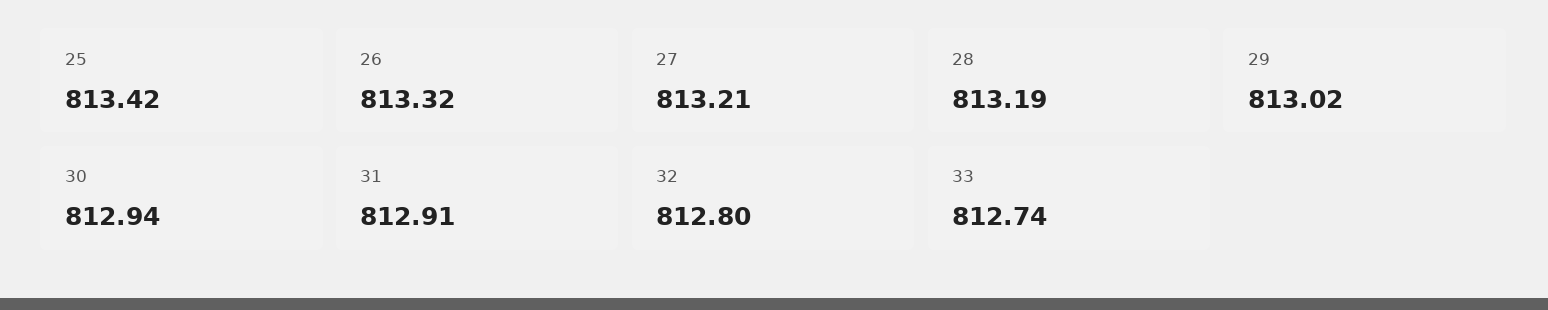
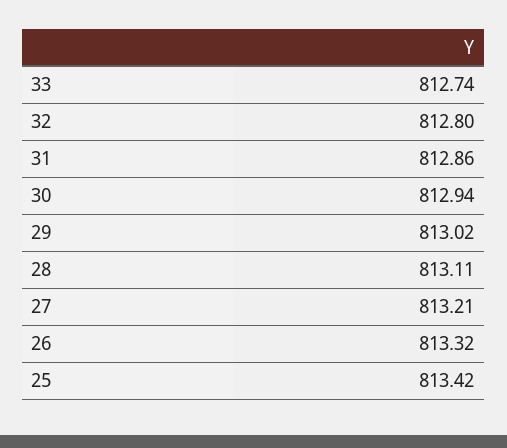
  {
    "25": 813.42,
    "26": 813.32,
    "27": 813.21,
-   "28": 813.19,
+   "28": 813.11,
    "29": 813.02,
    "30": 812.94,
-   "31": 812.91,
+   "31": 812.86,
    "32": 812.8,
    "33": 812.74
  }

